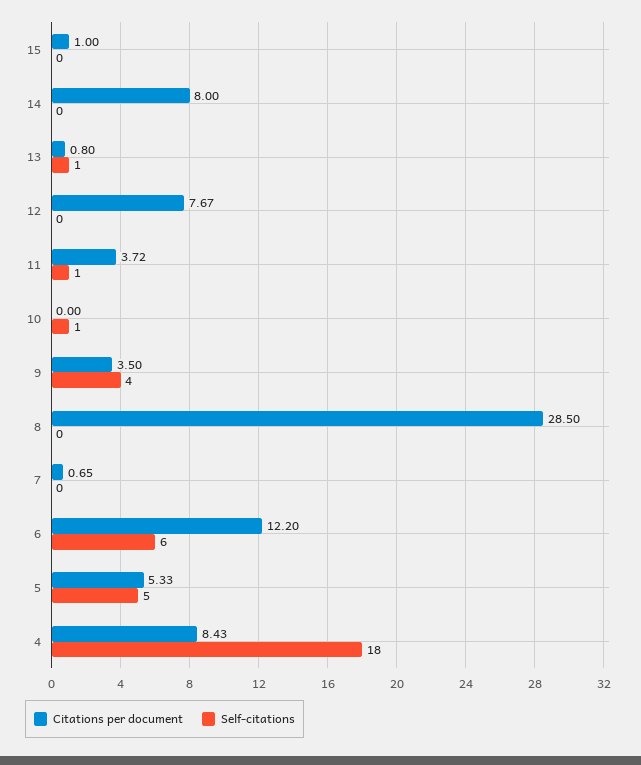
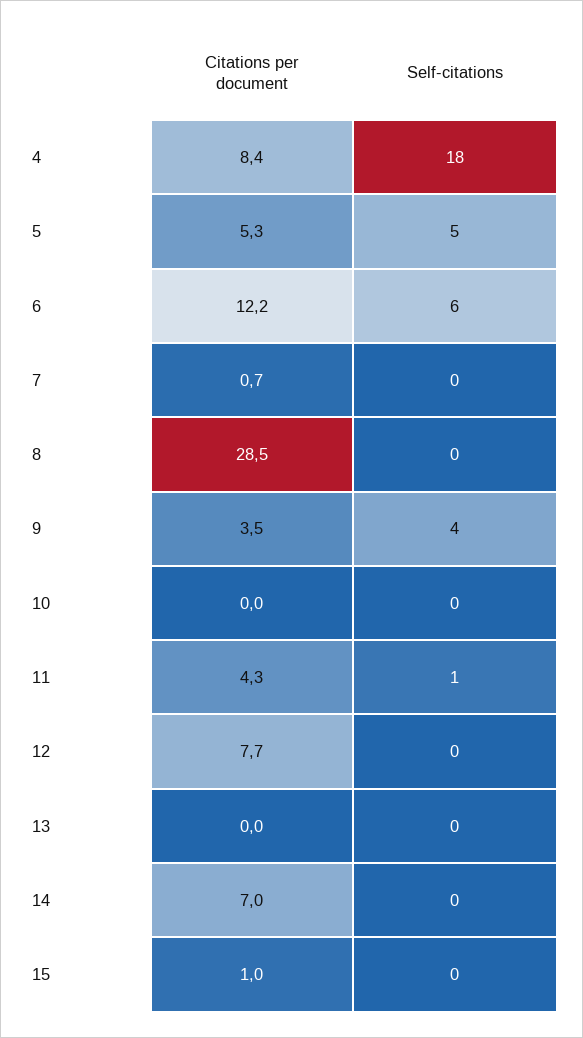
  {
    "Citations per document": {
      "15": 1,
-     "14": 8,
+     "14": 7,
-     "13": 0.8,
+     "13": 0,
      "12": 7.67,
-     "11": 3.72,
+     "11": 4.3,
      "10": 0,
      "9": 3.5,
      "8": 28.5,
      "7": 0.65,
      "6": 12.2,
      "5": 5.33,
      "4": 8.43
    },
    "Self-citations": {
      "15": 0,
      "14": 0,
-     "13": 1,
+     "13": 0,
      "12": 0,
      "11": 1,
-     "10": 1,
+     "10": 0,
      "9": 4,
      "8": 0,
      "7": 0,
      "6": 6,
      "5": 5,
      "4": 18
    }
  }

